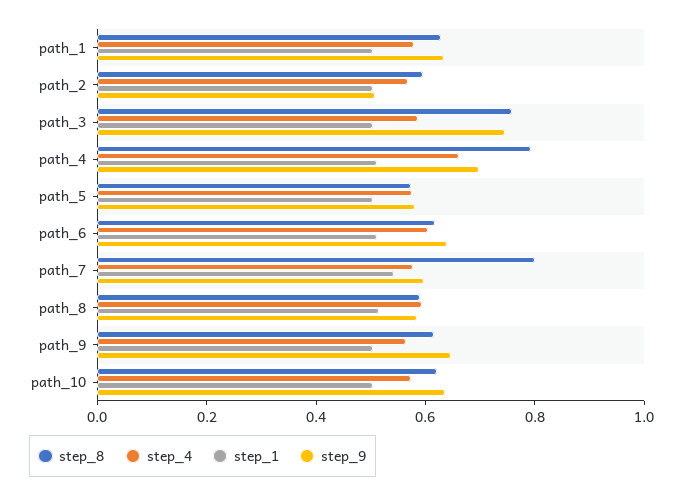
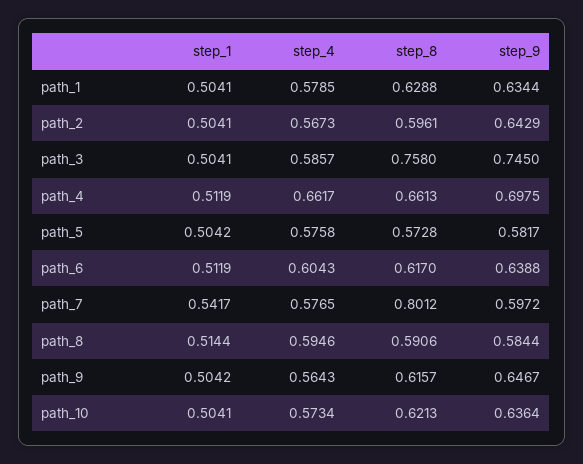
  {
    "step_8": {
      "path_1": 0.6288,
      "path_2": 0.5961,
      "path_3": 0.758,
-     "path_4": 0.8,
+     "path_4": 0.6613,
      "path_5": 0.5728,
      "path_6": 0.617,
      "path_7": 0.8012,
      "path_8": 0.5906,
      "path_9": 0.6157,
      "path_10": 0.6213
    },
    "step_4": {
      "path_1": 0.5785,
      "path_2": 0.5673,
      "path_3": 0.5857,
      "path_4": 0.6617,
      "path_5": 0.5758,
      "path_6": 0.6043,
      "path_7": 0.5765,
      "path_8": 0.5946,
      "path_9": 0.5643,
      "path_10": 0.5734
    },
    "step_1": {
      "path_1": 0.5041,
      "path_2": 0.5041,
      "path_3": 0.5041,
      "path_4": 0.5119,
      "path_5": 0.5042,
      "path_6": 0.5119,
      "path_7": 0.5417,
      "path_8": 0.5144,
      "path_9": 0.5042,
      "path_10": 0.5041
    },
    "step_9": {
      "path_1": 0.6344,
-     "path_2": 0.5,
+     "path_2": 0.6429,
      "path_3": 0.745,
      "path_4": 0.6975,
      "path_5": 0.5817,
      "path_6": 0.6388,
      "path_7": 0.5972,
      "path_8": 0.5844,
      "path_9": 0.6467,
      "path_10": 0.6364
    }
  }

